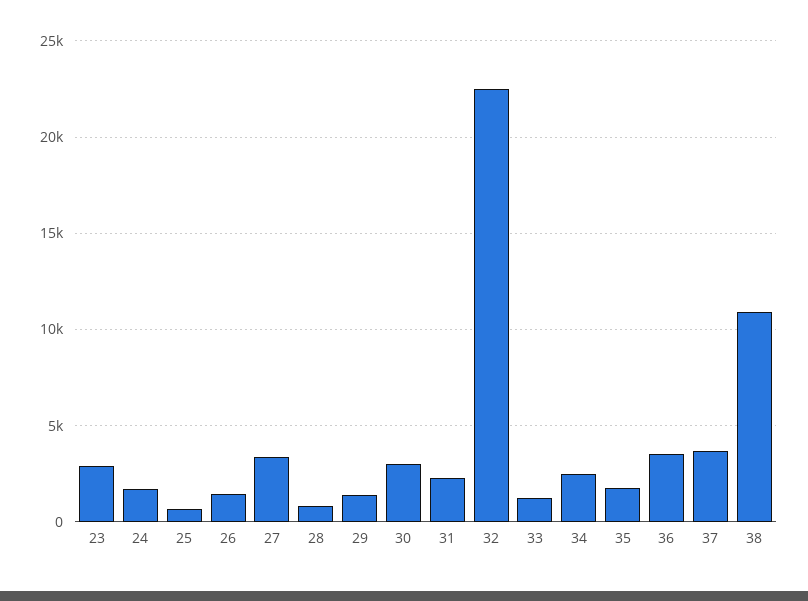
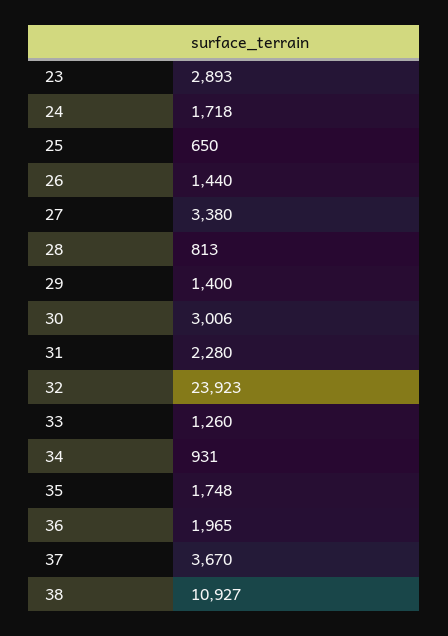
  {
    "23": 2893,
    "24": 1718,
    "25": 650,
    "26": 1440,
    "27": 3380,
    "28": 813,
    "29": 1400,
    "30": 3006,
    "31": 2280,
-   "32": 22500,
+   "32": 23923,
    "33": 1260,
-   "34": 2500,
+   "34": 931,
    "35": 1748,
-   "36": 3500,
+   "36": 1965,
    "37": 3670,
    "38": 10927
  }

